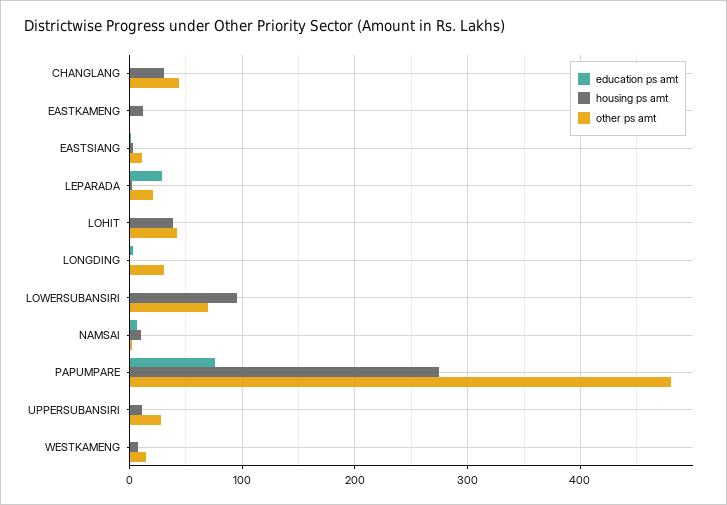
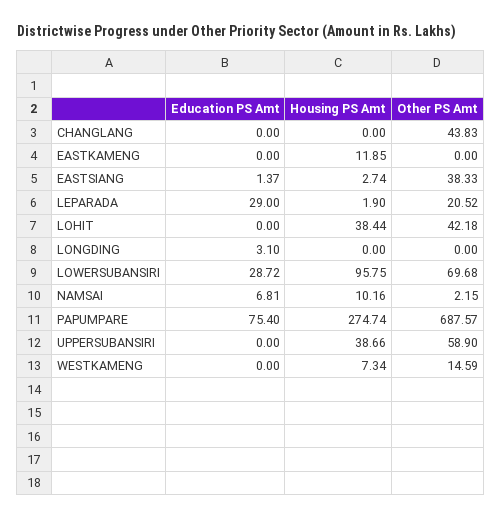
  {
    "education ps amt": {
      "CHANGLANG": 0,
      "EASTKAMENG": 0,
      "EASTSIANG": 1.37,
      "LEPARADA": 29,
      "LOHIT": 0,
      "LONGDING": 3.1,
-     "LOWERSUBANSIRI": 0,
+     "LOWERSUBANSIRI": 28.72,
      "NAMSAI": 6.81,
      "PAPUMPARE": 75.4,
      "UPPERSUBANSIRI": 0,
      "WESTKAMENG": 0
    },
    "housing ps amt": {
-     "CHANGLANG": 30,
+     "CHANGLANG": 0,
      "EASTKAMENG": 11.85,
      "EASTSIANG": 2.74,
      "LEPARADA": 1.9,
      "LOHIT": 38.44,
      "LONGDING": 0,
      "LOWERSUBANSIRI": 95.75,
      "NAMSAI": 10.16,
      "PAPUMPARE": 274.74,
-     "UPPERSUBANSIRI": 10,
+     "UPPERSUBANSIRI": 38.66,
      "WESTKAMENG": 7.34
    },
    "other ps amt": {
      "CHANGLANG": 43.83,
      "EASTKAMENG": 0,
-     "EASTSIANG": 10,
+     "EASTSIANG": 38.33,
      "LEPARADA": 20.52,
      "LOHIT": 42.18,
-     "LONGDING": 30,
+     "LONGDING": 0,
      "LOWERSUBANSIRI": 69.68,
      "NAMSAI": 2.15,
-     "PAPUMPARE": 480,
+     "PAPUMPARE": 687.57,
-     "UPPERSUBANSIRI": 30,
+     "UPPERSUBANSIRI": 58.9,
      "WESTKAMENG": 14.59
    }
  }

